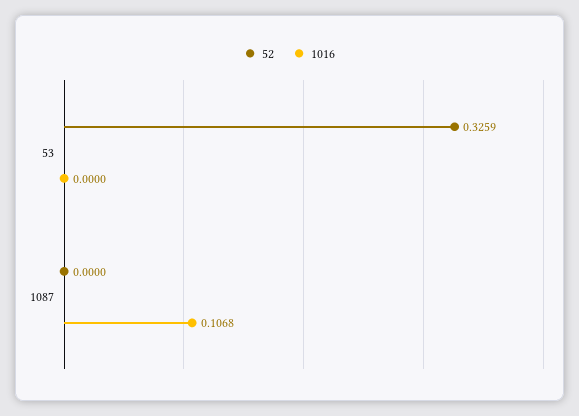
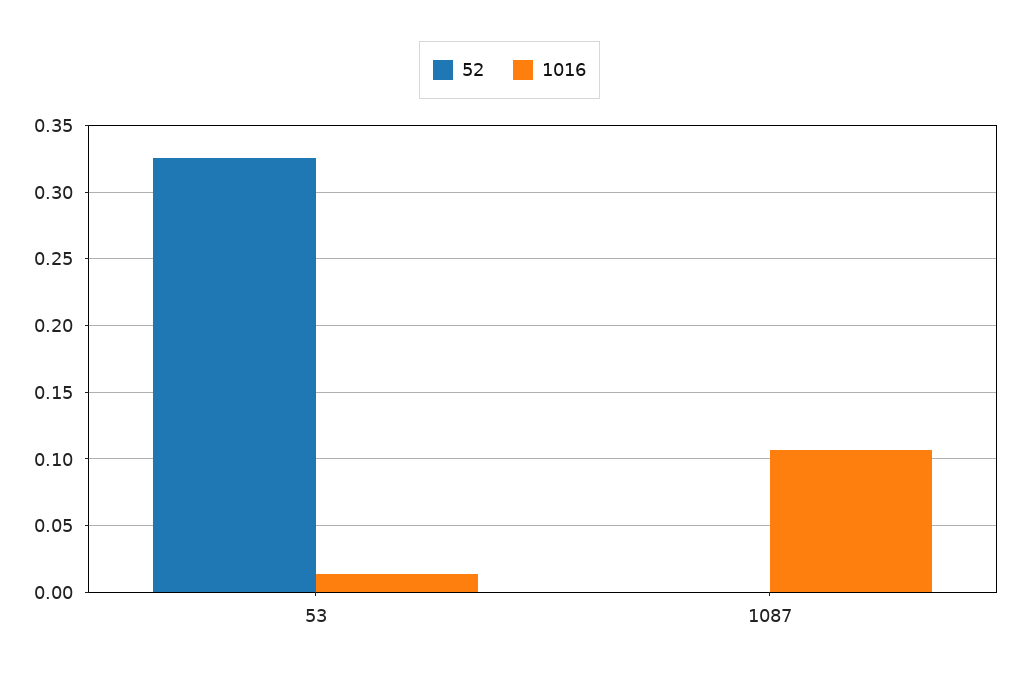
  {
    "52": {
      "53": 0.3259,
      "1087": 0
    },
    "1016": {
-     "53": 0,
+     "53": 0.015,
      "1087": 0.1068
    }
  }

